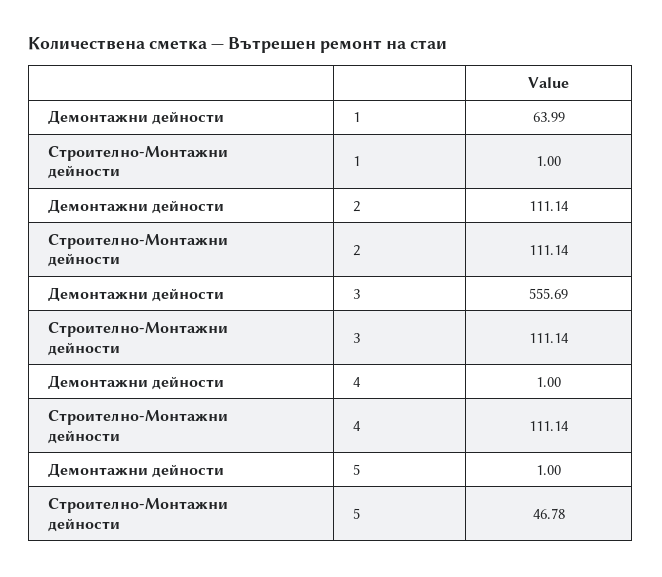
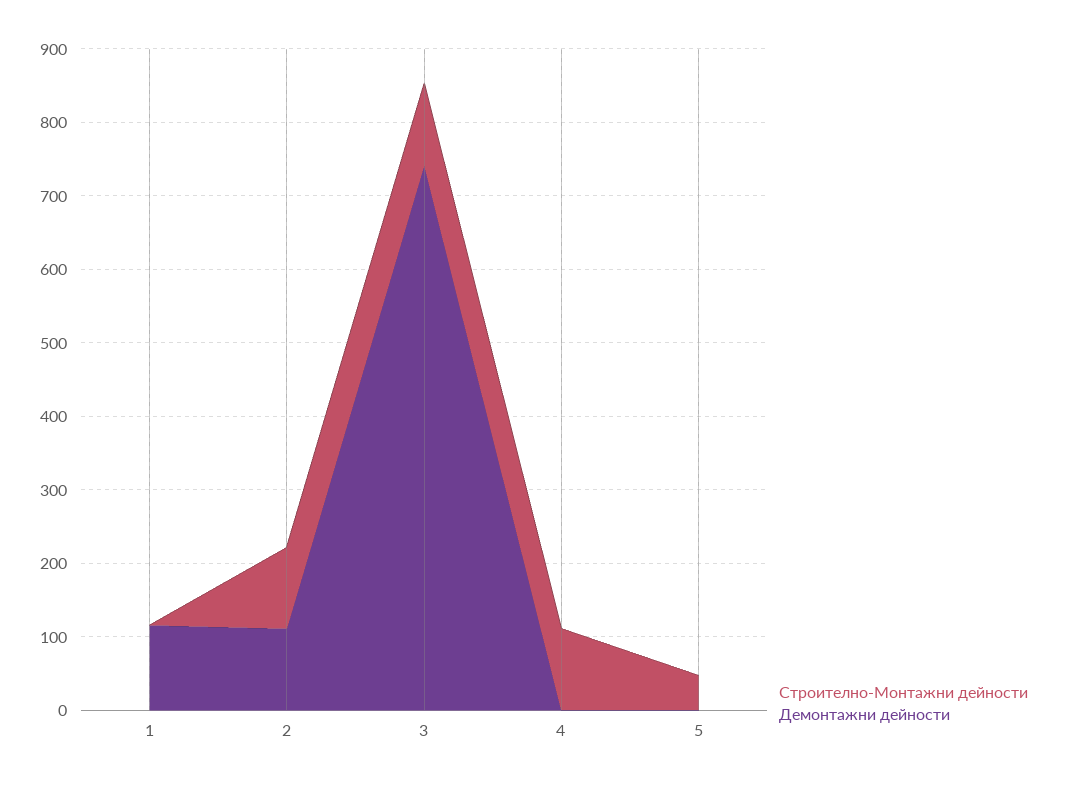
  {
    "Демонтажни дейности": {
-     "1": 63.99,
+     "1": 120,
      "2": 111.14,
-     "3": 555.69,
+     "3": 740,
      "4": 1,
      "5": 1
    },
    "Строително-Монтажни дейности": {
      "1": 1,
      "2": 111.14,
      "3": 111.14,
      "4": 111.14,
      "5": 46.78
    }
  }

